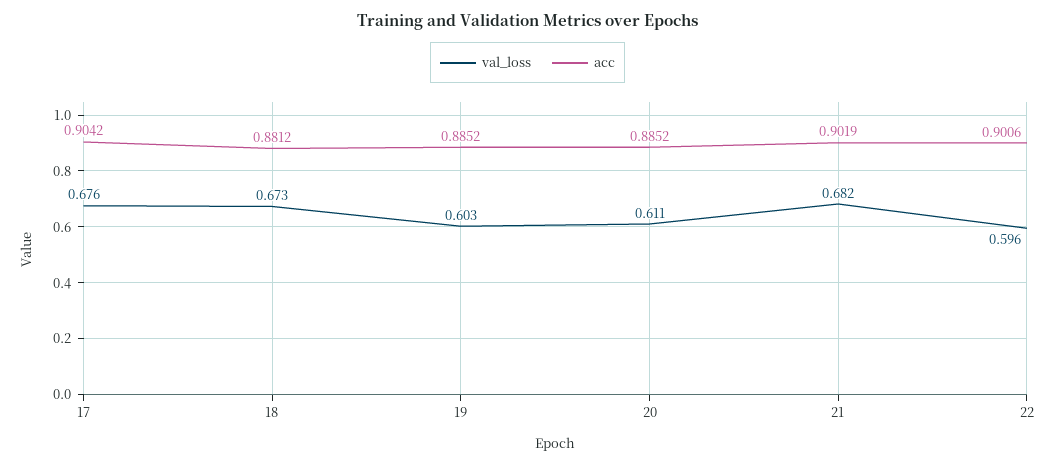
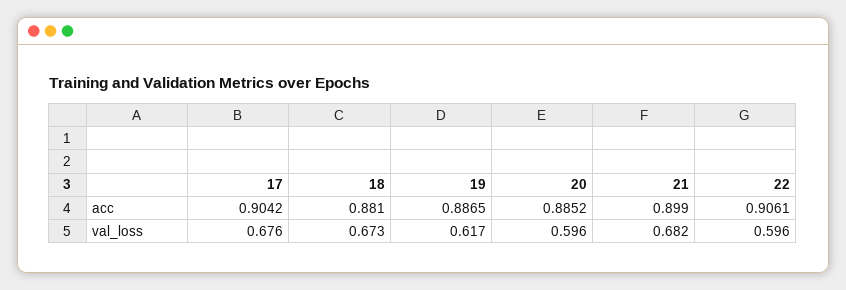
  {
    "val_loss": {
      "17": 0.676,
      "18": 0.673,
-     "19": 0.603,
+     "19": 0.617,
-     "20": 0.611,
+     "20": 0.596,
      "21": 0.682,
      "22": 0.596
    },
    "acc": {
      "17": 0.9042,
-     "18": 0.8812,
+     "18": 0.881,
-     "19": 0.8852,
+     "19": 0.8865,
      "20": 0.8852,
-     "21": 0.9019,
+     "21": 0.899,
-     "22": 0.9006
+     "22": 0.9061
    }
  }

